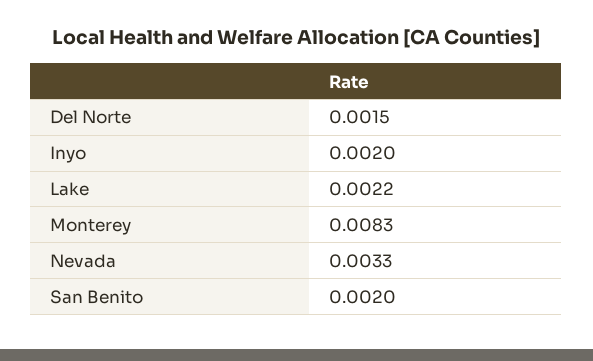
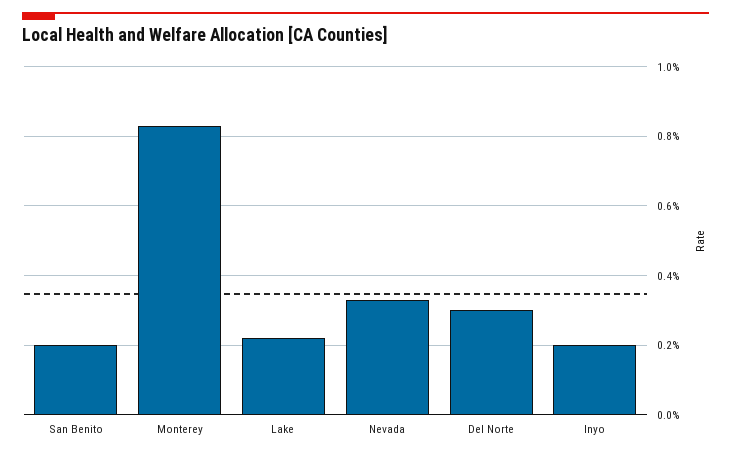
  {
-   "Del Norte": 0.0015,
+   "Del Norte": 0.003,
    "Inyo": 0.002,
    "Lake": 0.0022,
    "Monterey": 0.0083,
    "Nevada": 0.0033,
    "San Benito": 0.002
  }

